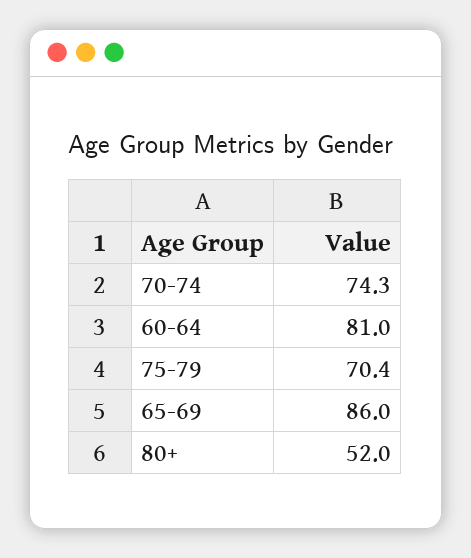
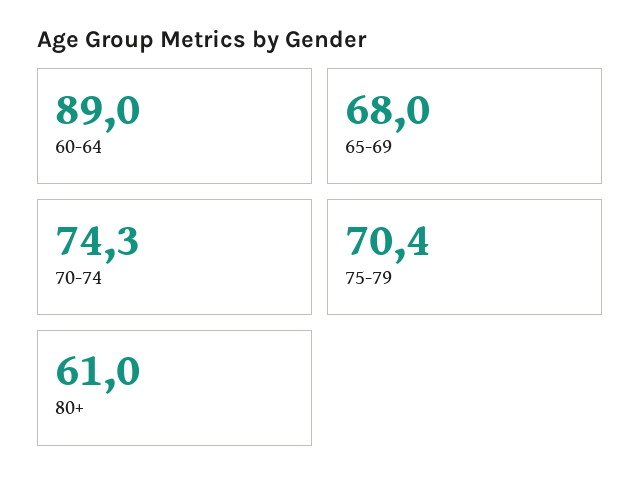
  {
    "70-74": 74.3,
-   "60-64": 81,
+   "60-64": 89,
    "75-79": 70.4,
-   "65-69": 86,
+   "65-69": 68,
-   "80+": 52
+   "80+": 61
  }

